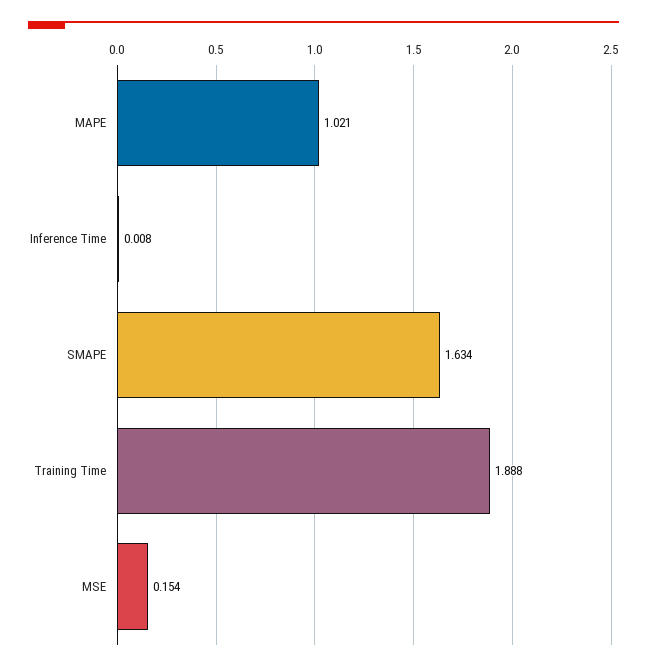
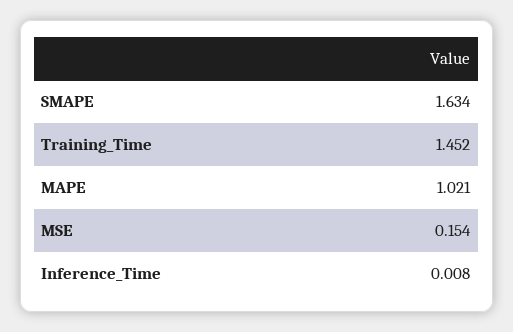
  {
    "MAPE": 1.021,
    "Inference Time": 0.008,
    "SMAPE": 1.634,
-   "Training Time": 1.888,
+   "Training Time": 1.452,
    "MSE": 0.154
  }

